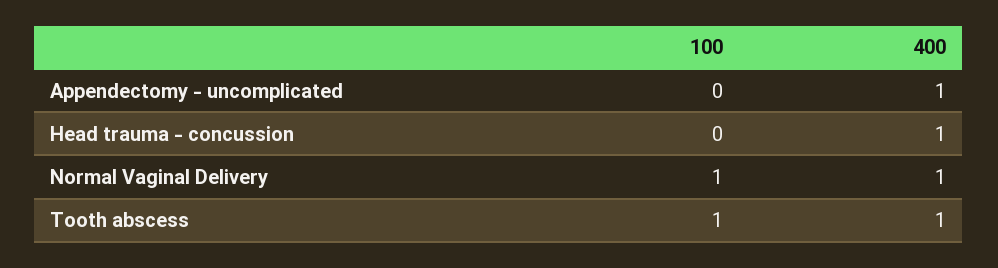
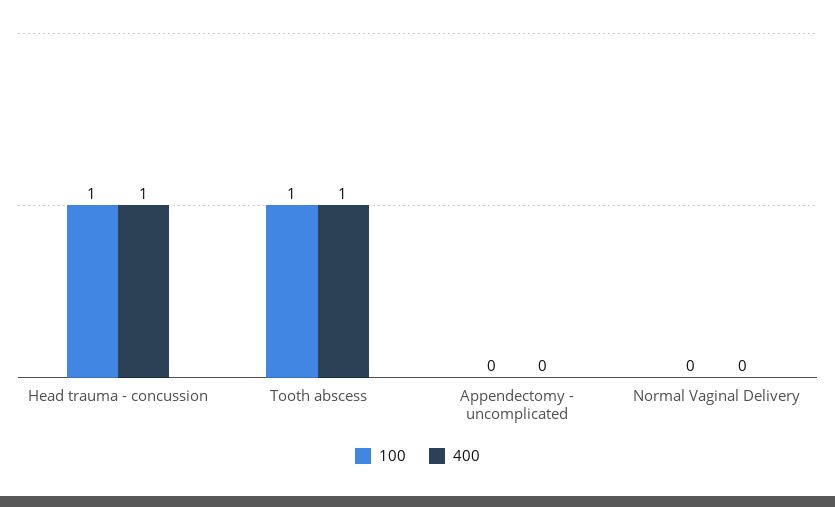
  {
    "100": {
      "Appendectomy - uncomplicated": 0,
-     "Head trauma - concussion": 0,
+     "Head trauma - concussion": 1,
-     "Normal Vaginal Delivery": 1,
+     "Normal Vaginal Delivery": 0,
      "Tooth abscess": 1
    },
    "400": {
-     "Appendectomy - uncomplicated": 1,
+     "Appendectomy - uncomplicated": 0,
      "Head trauma - concussion": 1,
-     "Normal Vaginal Delivery": 1,
+     "Normal Vaginal Delivery": 0,
      "Tooth abscess": 1
    }
  }

